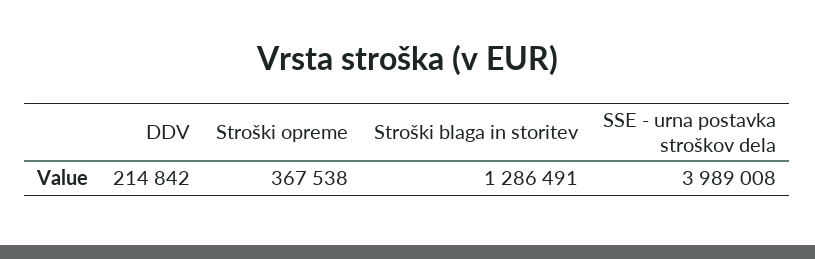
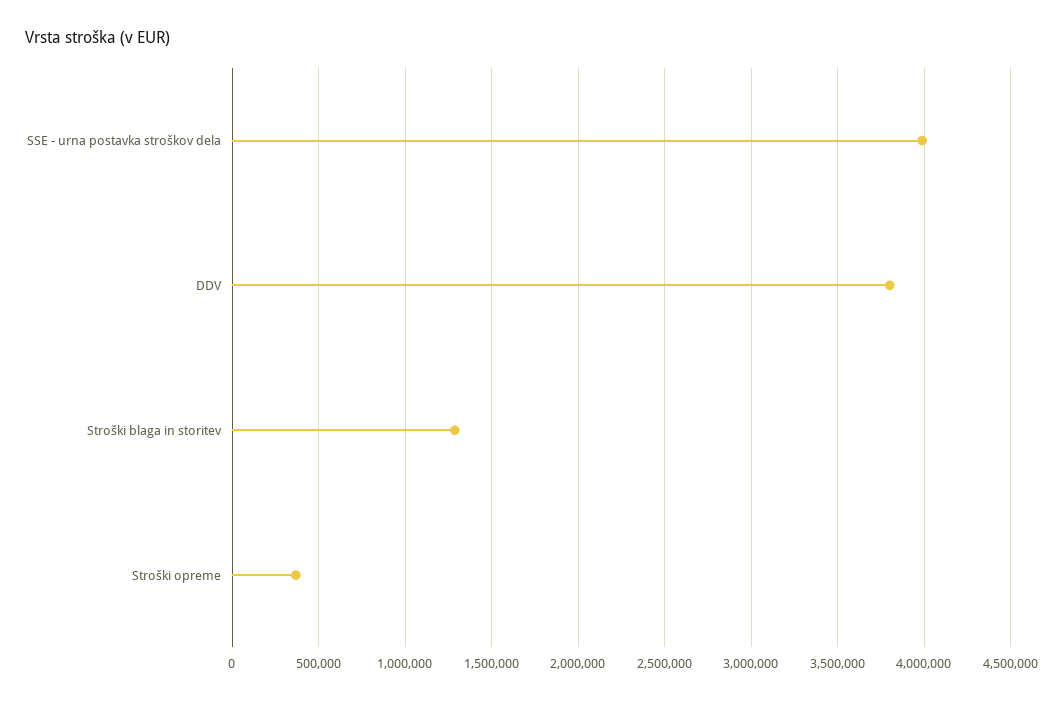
  {
-   "DDV": 214842,
+   "DDV": 3800000,
    "Stroški opreme": 367538,
    "Stroški blaga in storitev": 1286491,
    "SSE - urna postavka stroškov dela": 3989008
  }

